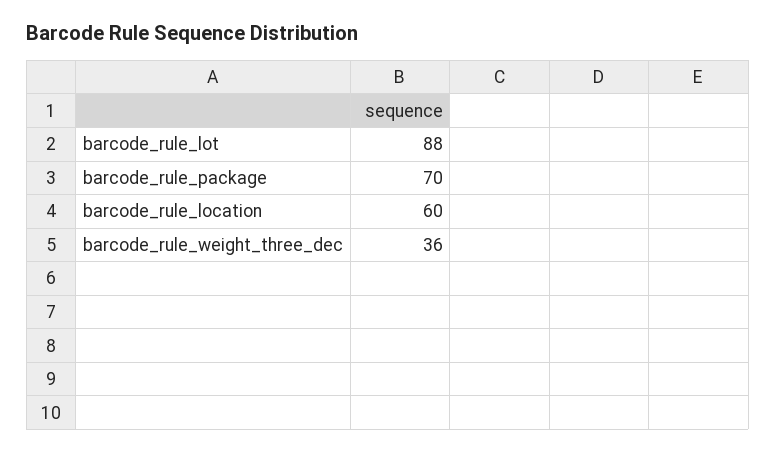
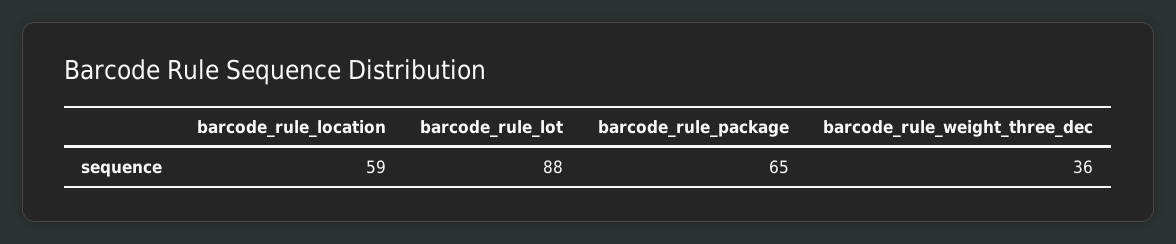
  {
    "barcode_rule_lot": 88,
-   "barcode_rule_package": 70,
+   "barcode_rule_package": 65,
-   "barcode_rule_location": 60,
+   "barcode_rule_location": 59,
    "barcode_rule_weight_three_dec": 36
  }

